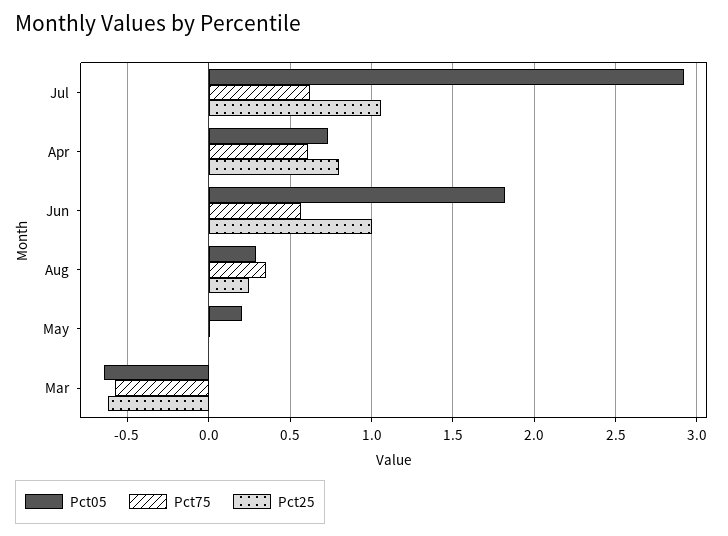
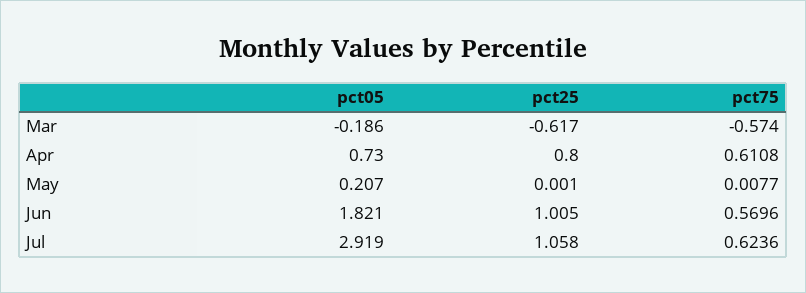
  {
    "Pct05": {
      "Jul": 2.919,
      "Apr": 0.73,
      "Jun": 1.821,
-     "Aug": 0.3,
      "May": 0.207,
-     "Mar": -0.65
+     "Mar": -0.186
    },
    "Pct75": {
      "Jul": 0.6236,
      "Apr": 0.6108,
      "Jun": 0.5696,
-     "Aug": 0.35,
      "May": 0.0077,
      "Mar": -0.574
    },
    "Pct25": {
      "Jul": 1.058,
      "Apr": 0.8,
      "Jun": 1.005,
-     "Aug": 0.25,
      "May": 0.001,
      "Mar": -0.617
    }
  }

